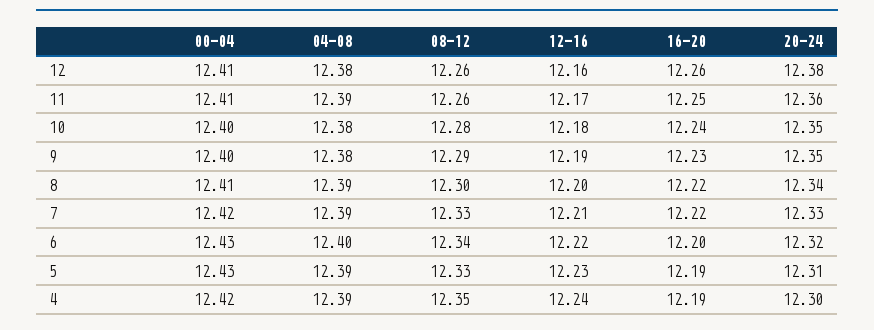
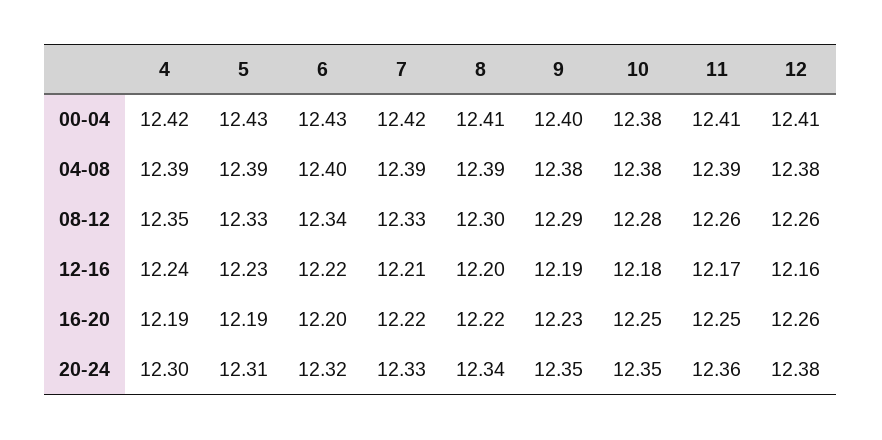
  {
    "00-04": {
      "12": 12.41,
      "11": 12.41,
-     "10": 12.4,
+     "10": 12.38,
      "9": 12.4,
      "8": 12.41,
      "7": 12.42,
      "6": 12.43,
      "5": 12.43,
      "4": 12.42
    },
    "04-08": {
      "12": 12.38,
      "11": 12.39,
      "10": 12.38,
      "9": 12.38,
      "8": 12.39,
      "7": 12.39,
      "6": 12.4,
      "5": 12.39,
      "4": 12.39
    },
    "08-12": {
      "12": 12.26,
      "11": 12.26,
      "10": 12.28,
      "9": 12.29,
      "8": 12.3,
      "7": 12.33,
      "6": 12.34,
      "5": 12.33,
      "4": 12.35
    },
    "12-16": {
      "12": 12.16,
      "11": 12.17,
      "10": 12.18,
      "9": 12.19,
      "8": 12.2,
      "7": 12.21,
      "6": 12.22,
      "5": 12.23,
      "4": 12.24
    },
    "16-20": {
      "12": 12.26,
      "11": 12.25,
-     "10": 12.24,
+     "10": 12.25,
      "9": 12.23,
      "8": 12.22,
      "7": 12.22,
      "6": 12.2,
      "5": 12.19,
      "4": 12.19
    },
    "20-24": {
      "12": 12.38,
      "11": 12.36,
      "10": 12.35,
      "9": 12.35,
      "8": 12.34,
      "7": 12.33,
      "6": 12.32,
      "5": 12.31,
      "4": 12.3
    }
  }

